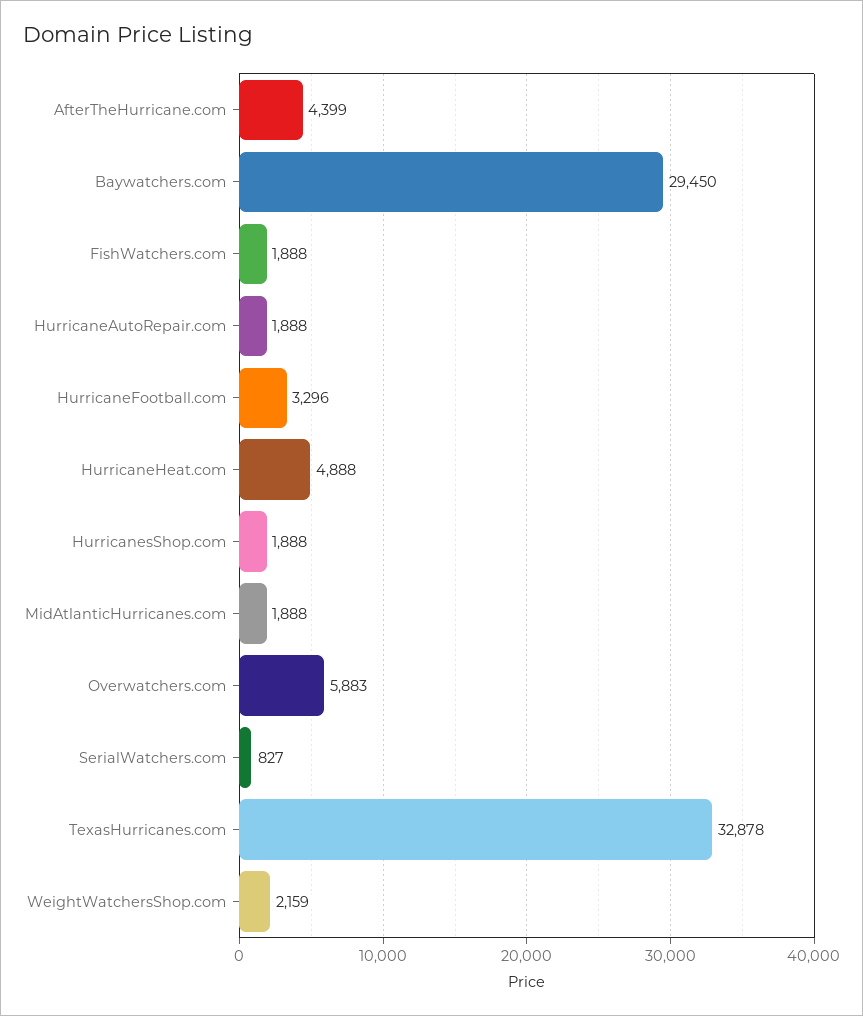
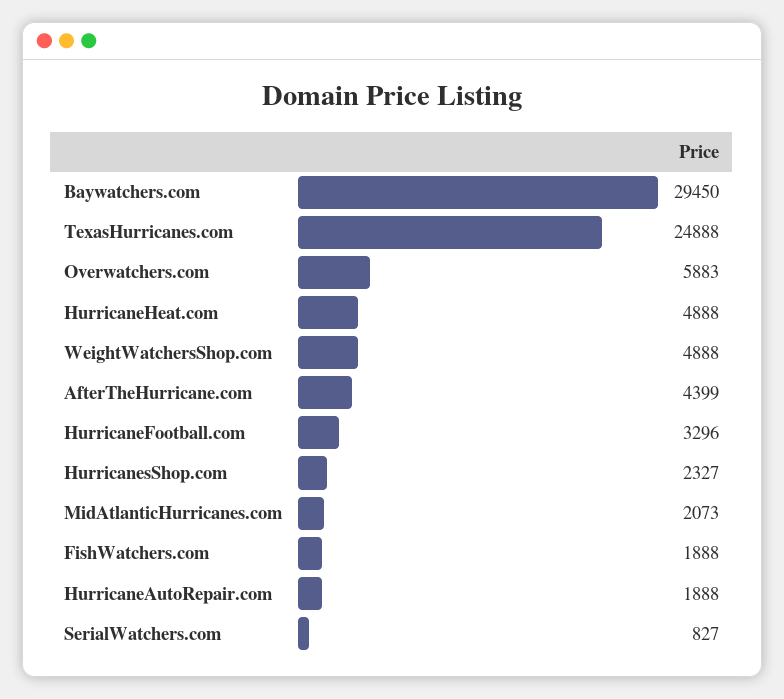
  {
    "AfterTheHurricane.com": 4399,
    "Baywatchers.com": 29450,
    "FishWatchers.com": 1888,
    "HurricaneAutoRepair.com": 1888,
    "HurricaneFootball.com": 3296,
    "HurricaneHeat.com": 4888,
-   "HurricanesShop.com": 1888,
+   "HurricanesShop.com": 2327,
-   "MidAtlanticHurricanes.com": 1888,
+   "MidAtlanticHurricanes.com": 2073,
    "Overwatchers.com": 5883,
    "SerialWatchers.com": 827,
-   "TexasHurricanes.com": 32878,
+   "TexasHurricanes.com": 24888,
-   "WeightWatchersShop.com": 2159
+   "WeightWatchersShop.com": 4888
  }

